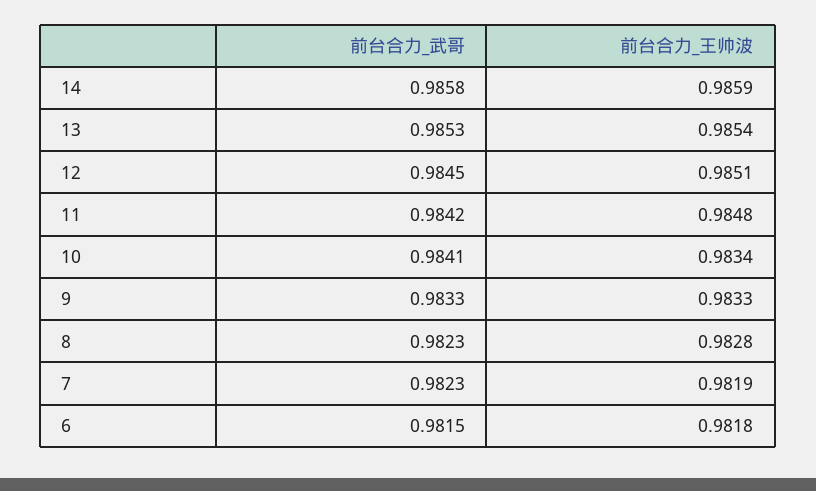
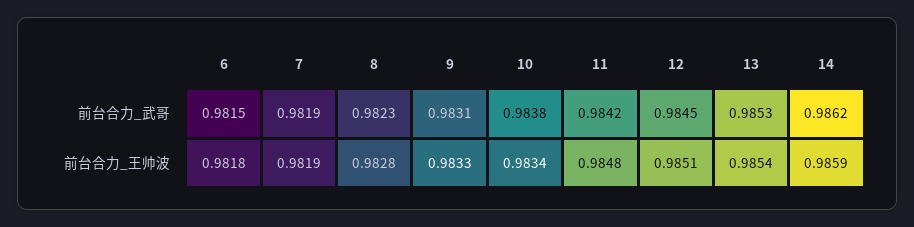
  {
    "前台合力_武哥": {
-     "14": 0.9858,
+     "14": 0.9862,
      "13": 0.9853,
      "12": 0.9845,
      "11": 0.9842,
-     "10": 0.9841,
+     "10": 0.9838,
-     "9": 0.9833,
+     "9": 0.9831,
      "8": 0.9823,
-     "7": 0.9823,
+     "7": 0.9819,
      "6": 0.9815
    },
    "前台合力_王帅波": {
      "14": 0.9859,
      "13": 0.9854,
      "12": 0.9851,
      "11": 0.9848,
      "10": 0.9834,
      "9": 0.9833,
      "8": 0.9828,
      "7": 0.9819,
      "6": 0.9818
    }
  }

